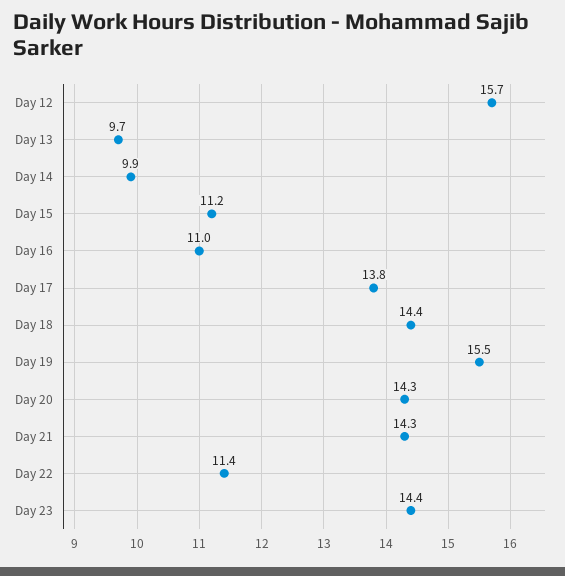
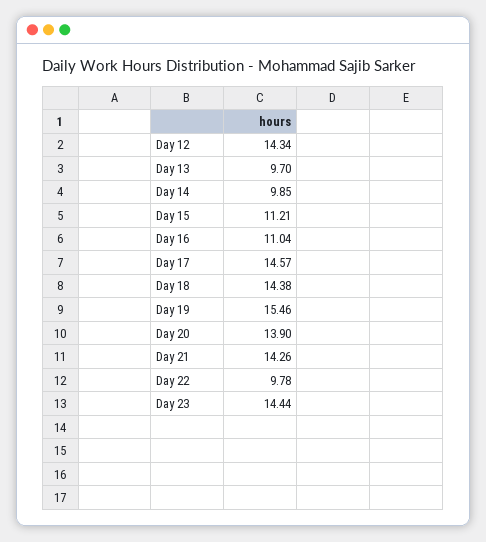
  {
-   "Day 12": 15.7,
+   "Day 12": 14.34,
    "Day 13": 9.7,
    "Day 14": 9.85,
    "Day 15": 11.21,
    "Day 16": 11.04,
-   "Day 17": 13.8,
+   "Day 17": 14.57,
    "Day 18": 14.38,
    "Day 19": 15.46,
-   "Day 20": 14.3,
+   "Day 20": 13.9,
    "Day 21": 14.26,
-   "Day 22": 11.4,
+   "Day 22": 9.78,
    "Day 23": 14.44
  }

